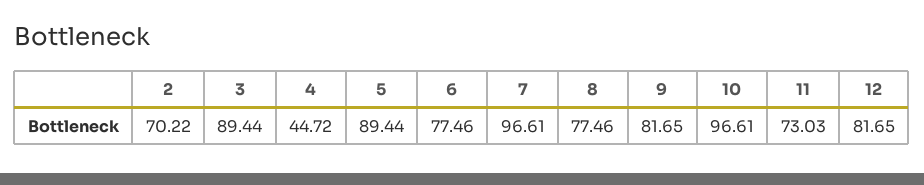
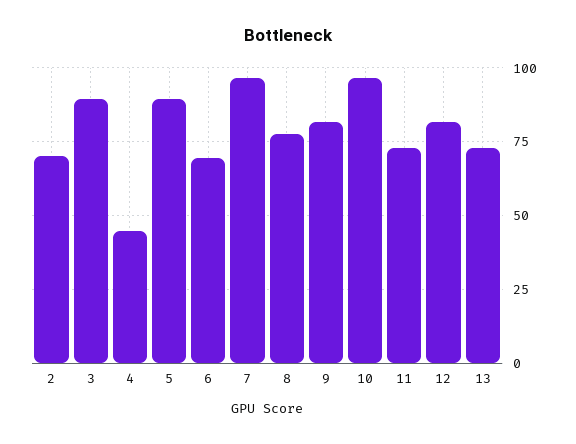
  {
    "2": 70.22,
    "3": 89.44,
    "4": 44.72,
    "5": 89.44,
-   "6": 77.46,
+   "6": 70,
    "7": 96.61,
    "8": 77.46,
    "9": 81.65,
    "10": 96.61,
    "11": 73.03,
-   "12": 81.65
+   "12": 81.65,
+   "13": 72.5
  }

